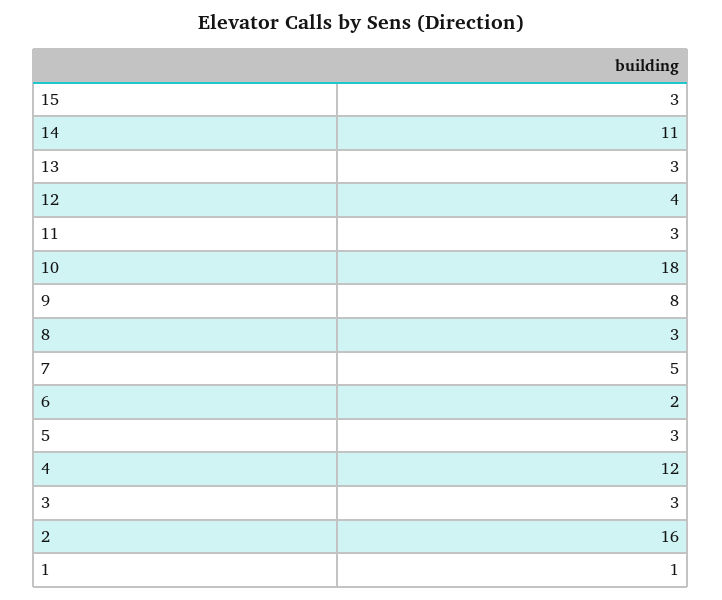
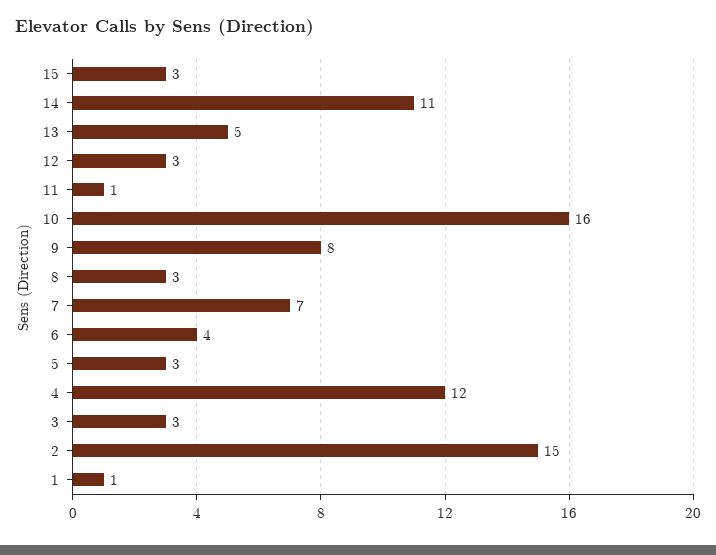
  {
    "15": 3,
    "14": 11,
-   "13": 3,
+   "13": 5,
-   "12": 4,
+   "12": 3,
-   "11": 3,
+   "11": 1,
-   "10": 18,
+   "10": 16,
    "9": 8,
    "8": 3,
-   "7": 5,
+   "7": 7,
-   "6": 2,
+   "6": 4,
    "5": 3,
    "4": 12,
    "3": 3,
-   "2": 16,
+   "2": 15,
    "1": 1
  }

